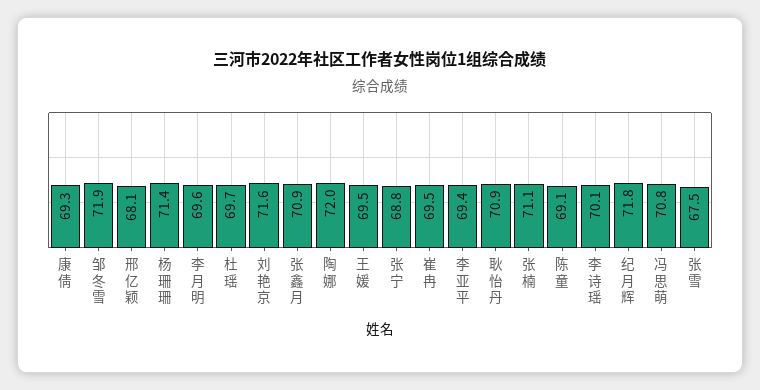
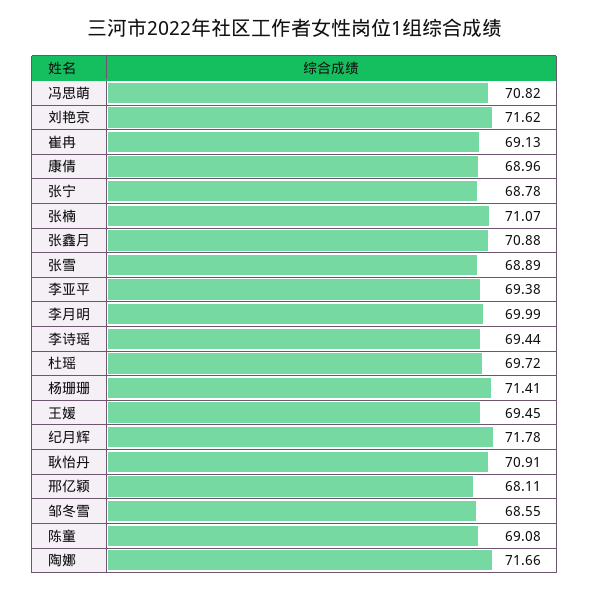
  {
-   "康倩": 69.3,
+   "康倩": 68.96,
-   "邹冬雪": 71.9,
+   "邹冬雪": 68.55,
    "邢亿颖": 68.11,
    "杨珊珊": 71.41,
-   "李月明": 69.6,
+   "李月明": 69.99,
    "杜瑶": 69.72,
    "刘艳京": 71.62,
    "张鑫月": 70.88,
-   "陶娜": 72,
+   "陶娜": 71.66,
    "王媛": 69.45,
    "张宁": 68.78,
-   "崔冉": 69.5,
+   "崔冉": 69.13,
    "李亚平": 69.38,
    "耿怡丹": 70.91,
    "张楠": 71.07,
    "陈童": 69.08,
-   "李诗瑶": 70.1,
+   "李诗瑶": 69.44,
    "纪月辉": 71.78,
    "冯思萌": 70.82,
-   "张雪": 67.5
+   "张雪": 68.89
  }

